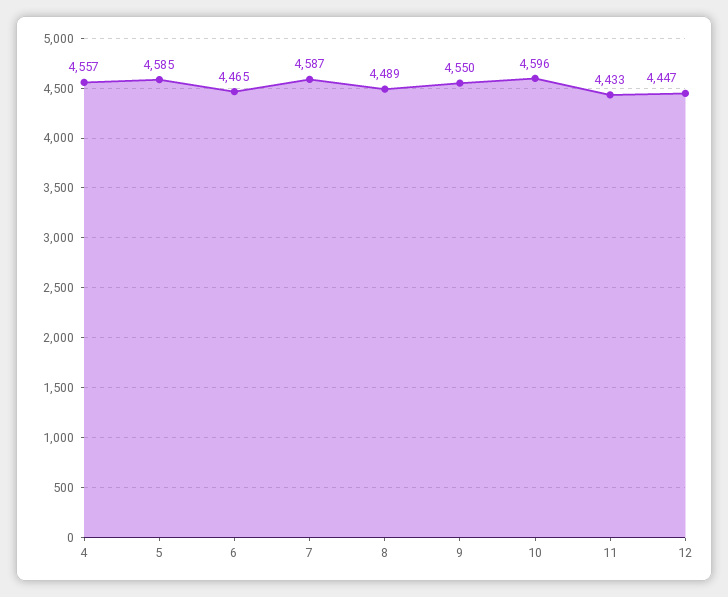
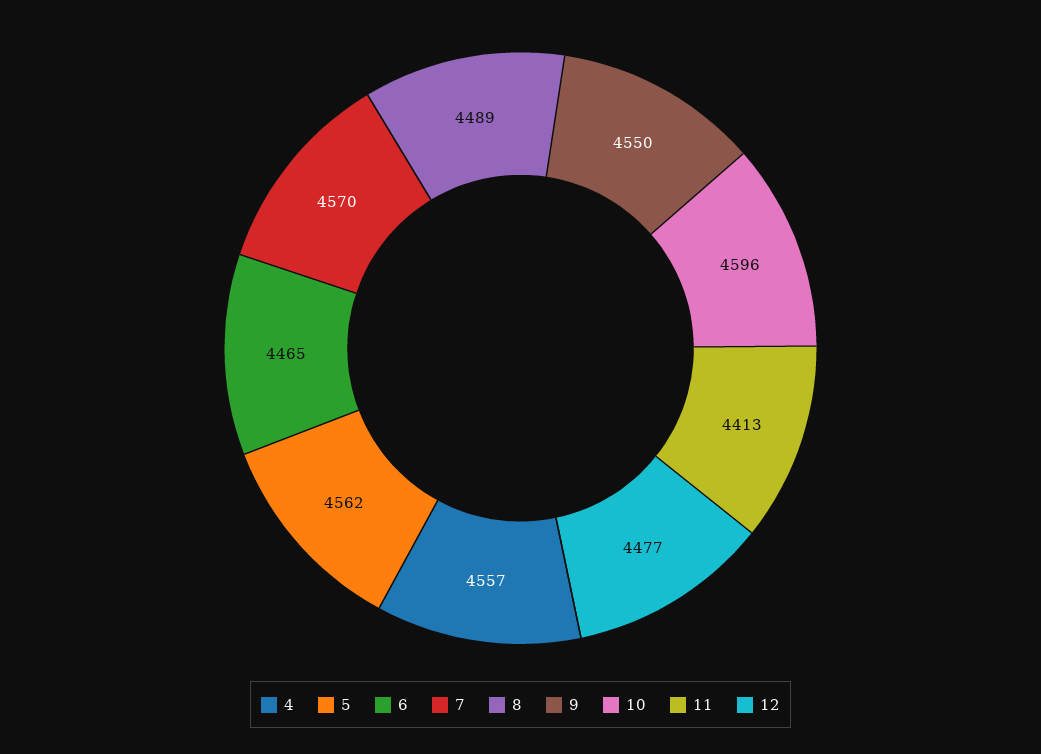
  {
    "4": 4557,
-   "5": 4585,
+   "5": 4562,
    "6": 4465,
-   "7": 4587,
+   "7": 4570,
    "8": 4489,
    "9": 4550,
    "10": 4596,
-   "11": 4433,
+   "11": 4413,
-   "12": 4447
+   "12": 4477
  }

